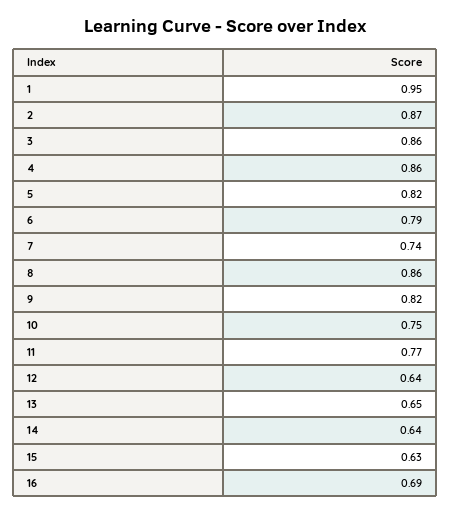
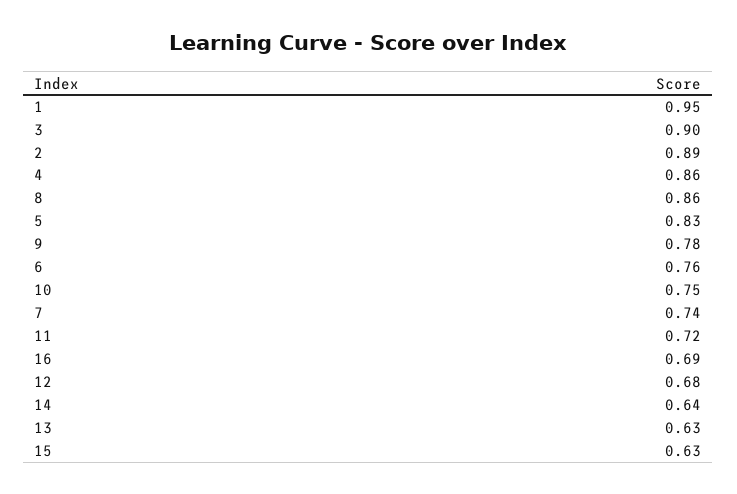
  {
    "1": 0.95,
-   "2": 0.87,
+   "2": 0.89,
-   "3": 0.86,
+   "3": 0.9,
    "4": 0.86,
-   "5": 0.82,
+   "5": 0.83,
-   "6": 0.79,
+   "6": 0.76,
    "7": 0.74,
    "8": 0.86,
-   "9": 0.82,
+   "9": 0.78,
    "10": 0.75,
-   "11": 0.77,
+   "11": 0.72,
-   "12": 0.64,
+   "12": 0.68,
-   "13": 0.65,
+   "13": 0.63,
    "14": 0.64,
    "15": 0.63,
    "16": 0.69
  }

